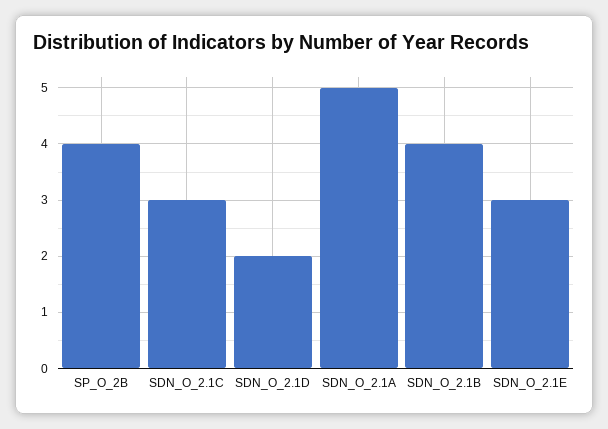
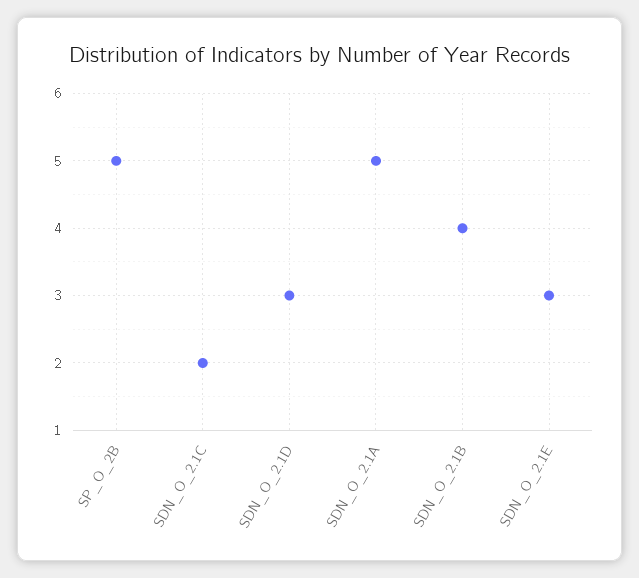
  {
-   "SP_O_2B": 4,
+   "SP_O_2B": 5,
-   "SDN_O_2.1C": 3,
+   "SDN_O_2.1C": 2,
-   "SDN_O_2.1D": 2,
+   "SDN_O_2.1D": 3,
    "SDN_O_2.1A": 5,
    "SDN_O_2.1B": 4,
    "SDN_O_2.1E": 3
  }

